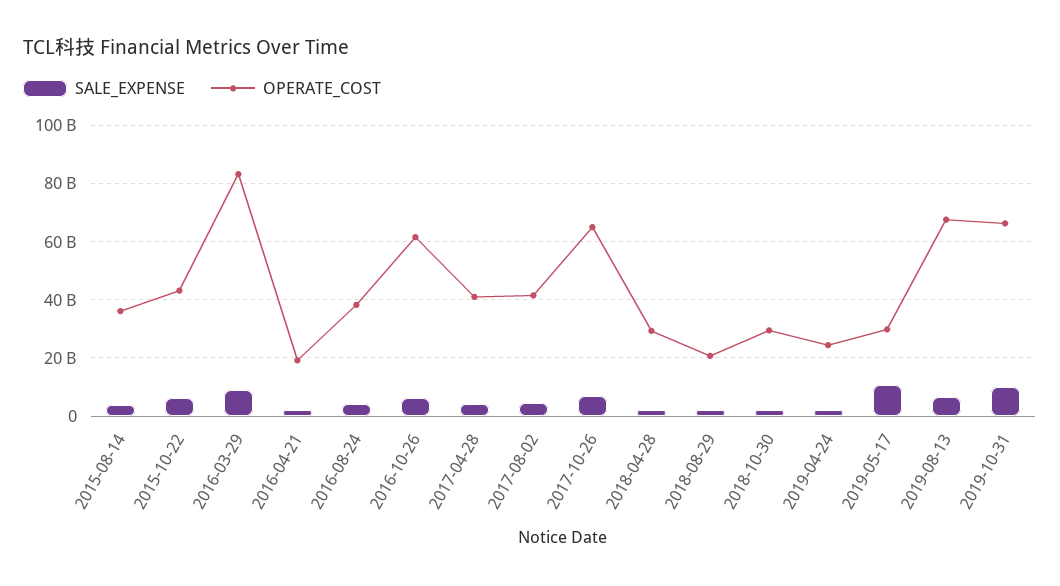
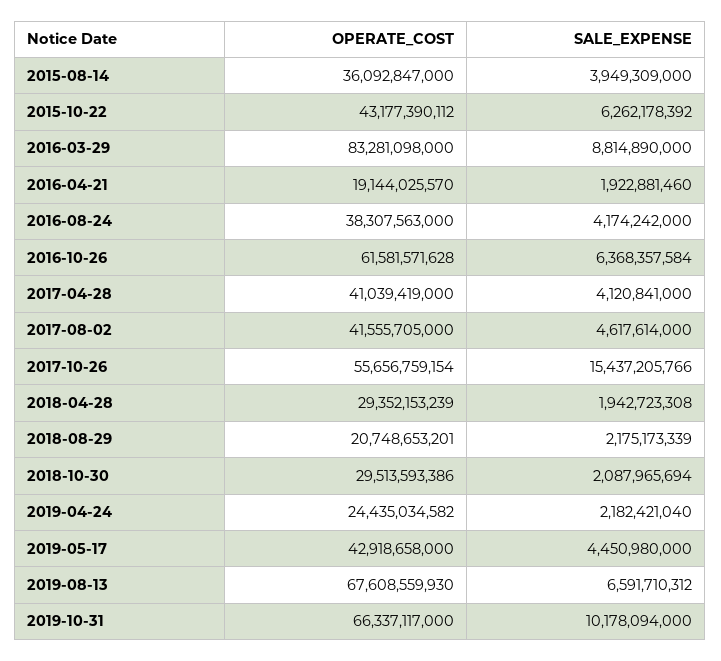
  {
    "SALE_EXPENSE": {
      "2015-08-14": 3949309000,
      "2015-10-22": 6262178392,
      "2016-03-29": 8814890000,
      "2016-04-21": 1922881460,
      "2016-08-24": 4174242000,
      "2016-10-26": 6368357584,
      "2017-04-28": 4120841000,
      "2017-08-02": 4617614000,
-     "2017-10-26": 7500000000,
+     "2017-10-26": 15437205766,
      "2018-04-28": 1942723308,
      "2018-08-29": 2175173339,
      "2018-10-30": 2087965694,
      "2019-04-24": 2182421040,
-     "2019-05-17": 10000000000,
+     "2019-05-17": 4450980000,
      "2019-08-13": 6591710312,
      "2019-10-31": 10178094000
    },
    "OPERATE_COST": {
      "2015-08-14": 36092847000,
      "2015-10-22": 43177390112,
      "2016-03-29": 83281098000,
      "2016-04-21": 19144025570,
      "2016-08-24": 38307563000,
      "2016-10-26": 61581571628,
      "2017-04-28": 41039419000,
      "2017-08-02": 41555705000,
-     "2017-10-26": 65000000000,
+     "2017-10-26": 55656759154,
      "2018-04-28": 29352153239,
      "2018-08-29": 20748653201,
      "2018-10-30": 29513593386,
      "2019-04-24": 24435034582,
-     "2019-05-17": 30000000000,
+     "2019-05-17": 42918658000,
      "2019-08-13": 67608559930,
      "2019-10-31": 66337117000
    }
  }

